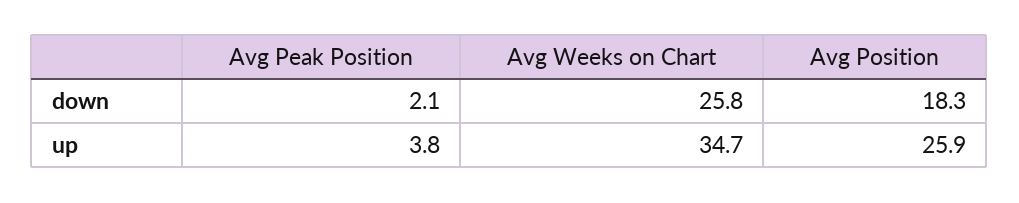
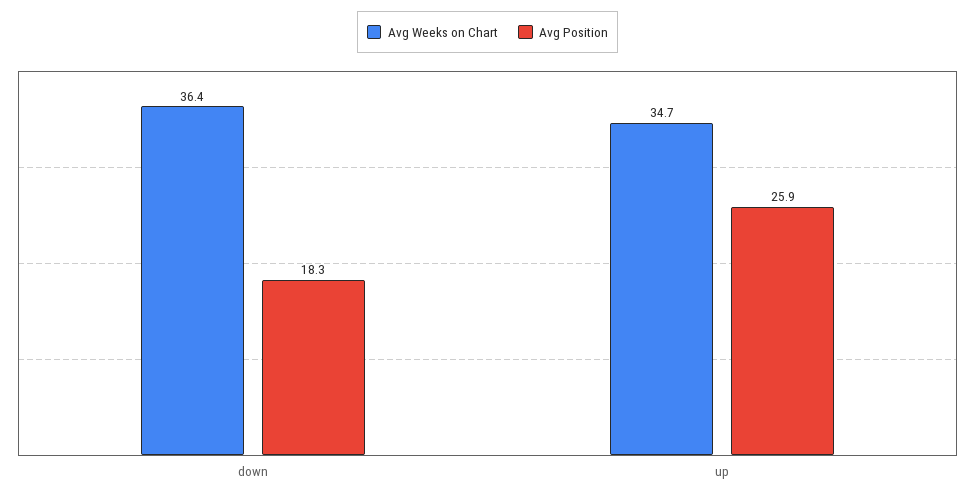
  {
-   "Avg Peak Position": {
-     "down": 2.1,
-     "up": 3.8
-   },
    "Avg Weeks on Chart": {
-     "down": 25.8,
+     "down": 36.4,
      "up": 34.7
    },
    "Avg Position": {
      "down": 18.3,
      "up": 25.9
    }
  }

